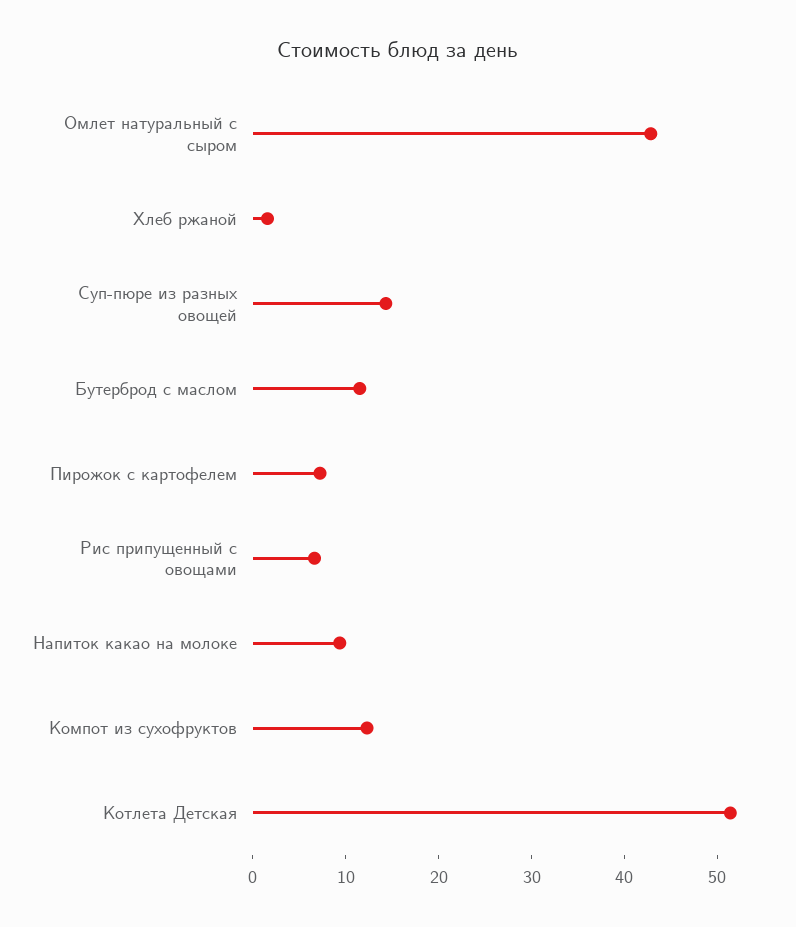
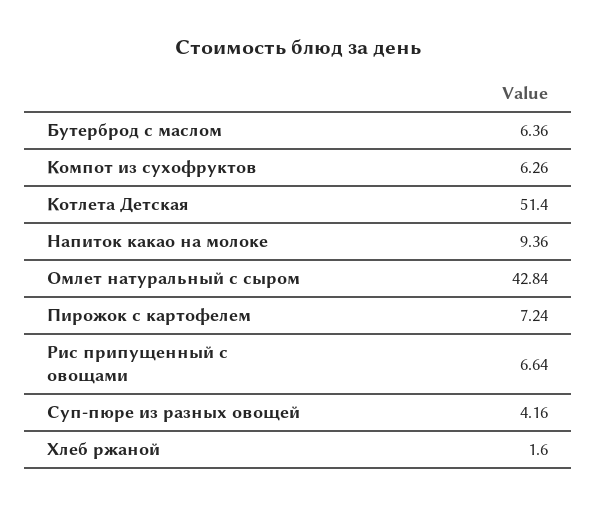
  {
    "Омлет натуральный с сыром": 42.84,
    "Хлеб ржаной": 1.6,
-   "Суп-пюре из разных овощей": 14,
+   "Суп-пюре из разных овощей": 4.16,
-   "Бутерброд с маслом": 12,
+   "Бутерброд с маслом": 6.36,
    "Пирожок с картофелем": 7.24,
    "Рис припущенный с овощами": 6.64,
    "Напиток какао на молоке": 9.36,
-   "Компот из сухофруктов": 12,
+   "Компот из сухофруктов": 6.26,
    "Котлета Детская": 51.4
  }

